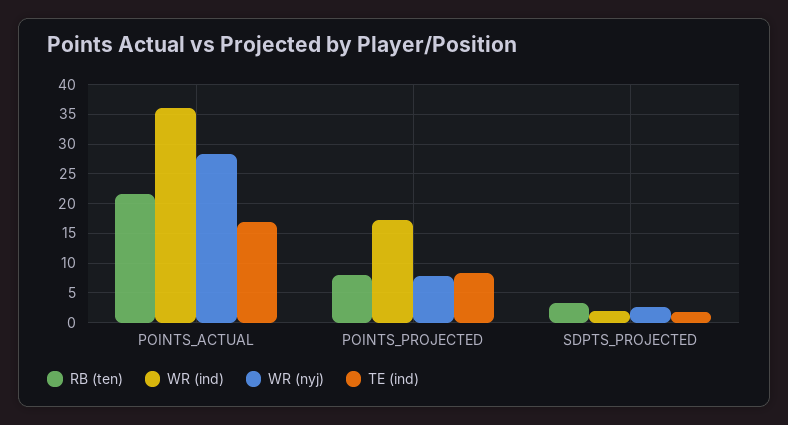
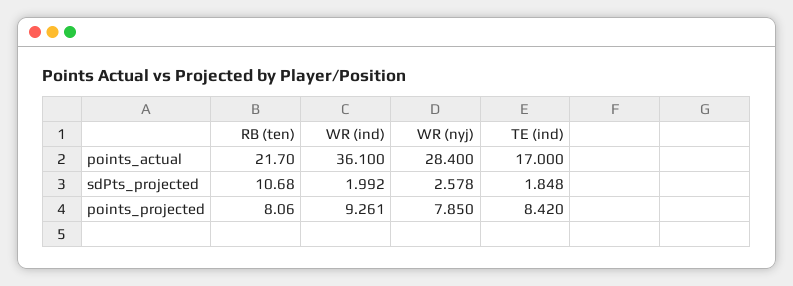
  {
    "RB (ten)": {
      "POINTS_ACTUAL": 21.7,
      "POINTS_PROJECTED": 8.06,
-     "SDPTS_PROJECTED": 2.5
+     "SDPTS_PROJECTED": 10.68
    },
    "WR (ind)": {
      "POINTS_ACTUAL": 36.1,
-     "POINTS_PROJECTED": 17.5,
+     "POINTS_PROJECTED": 9.261,
      "SDPTS_PROJECTED": 1.992
    },
    "WR (nyj)": {
      "POINTS_ACTUAL": 28.4,
      "POINTS_PROJECTED": 7.85,
      "SDPTS_PROJECTED": 2.578
    },
    "TE (ind)": {
      "POINTS_ACTUAL": 17,
      "POINTS_PROJECTED": 8.42,
      "SDPTS_PROJECTED": 1.848
    }
  }

